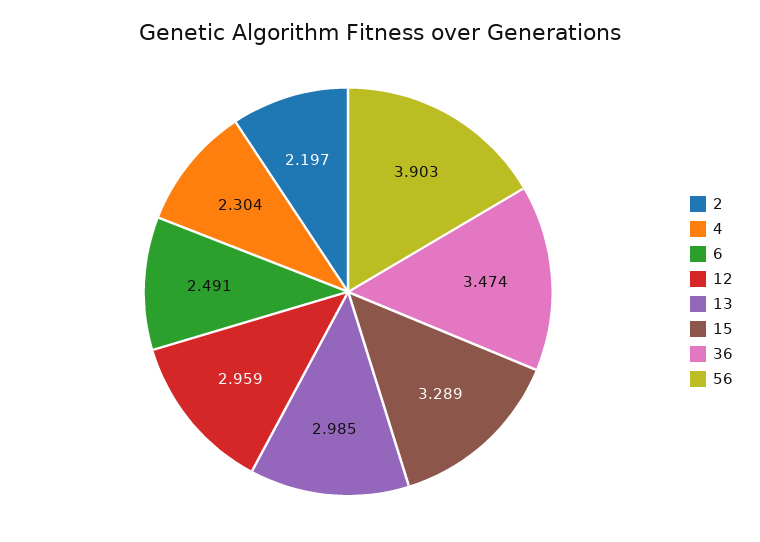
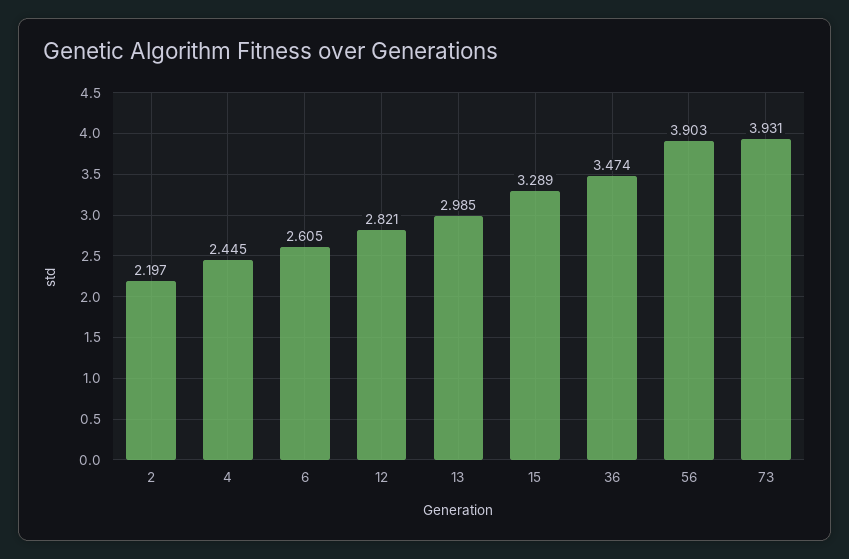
  {
    "2": 2.197,
-   "4": 2.304,
+   "4": 2.445,
-   "6": 2.491,
+   "6": 2.605,
-   "12": 2.959,
+   "12": 2.821,
    "13": 2.985,
    "15": 3.289,
    "36": 3.474,
-   "56": 3.903
+   "56": 3.903,
+   "73": 3.931
  }

